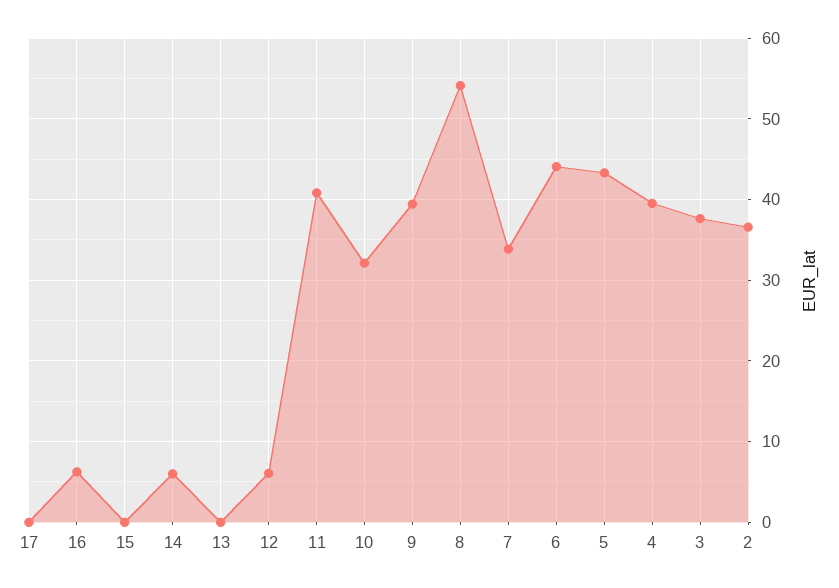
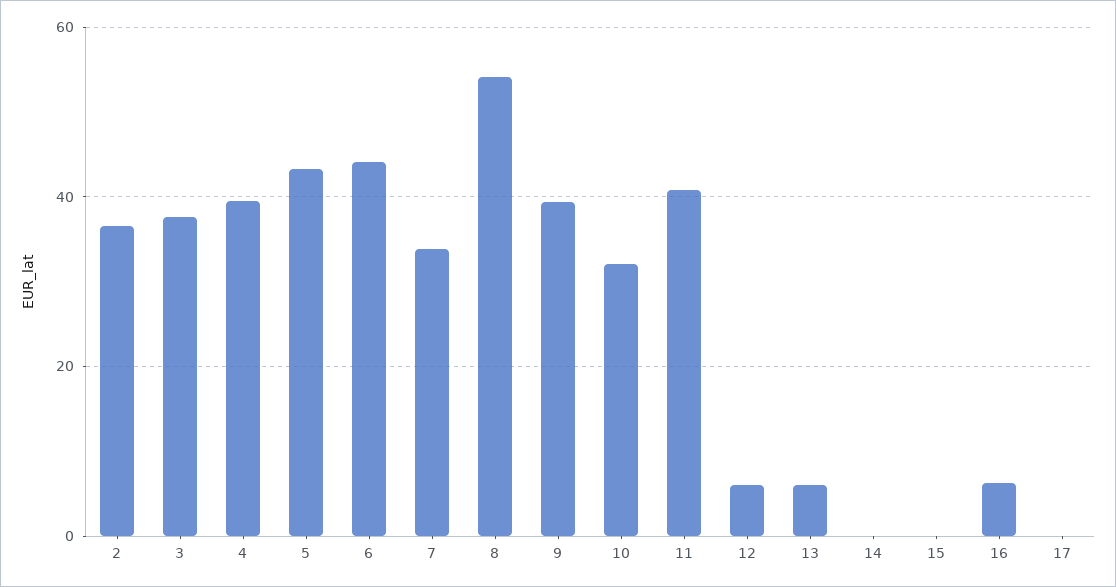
  {
    "17": 0,
    "16": 6,
    "15": 0,
-   "14": 6,
+   "14": 0,
-   "13": 0,
+   "13": 6,
    "12": 6,
    "11": 41,
    "10": 32,
    "9": 39,
    "8": 54,
    "7": 34,
    "6": 44,
    "5": 43,
    "4": 40,
    "3": 38,
    "2": 37
  }

